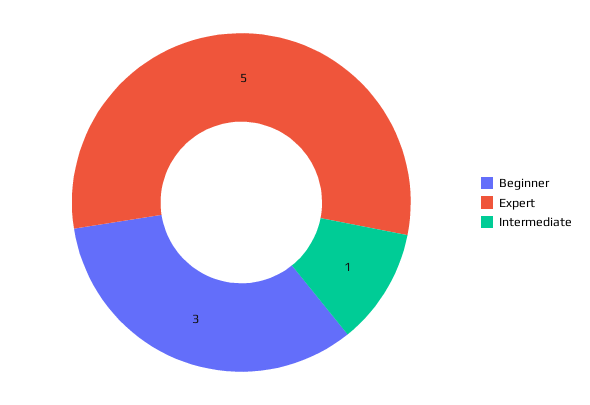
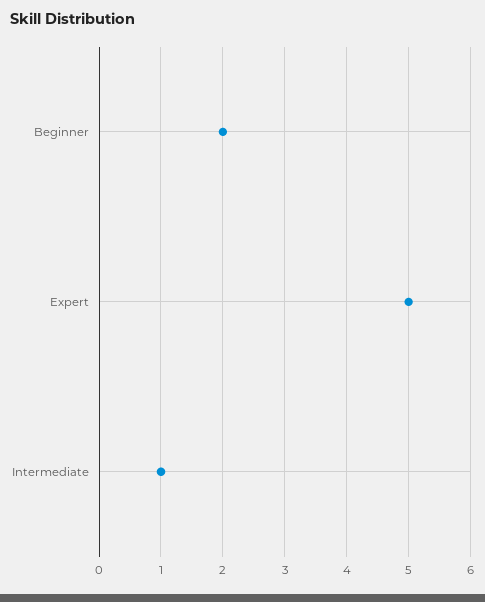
  {
-   "Beginner": 3,
+   "Beginner": 2,
    "Expert": 5,
    "Intermediate": 1
  }

